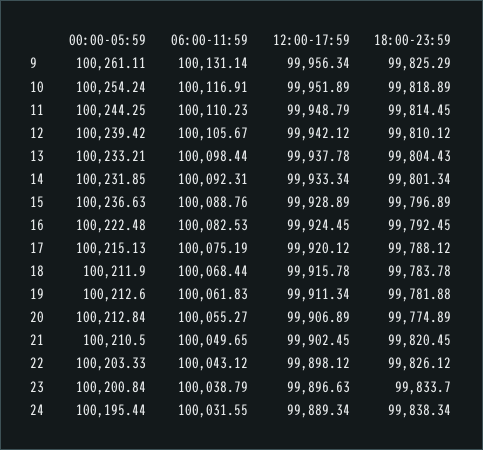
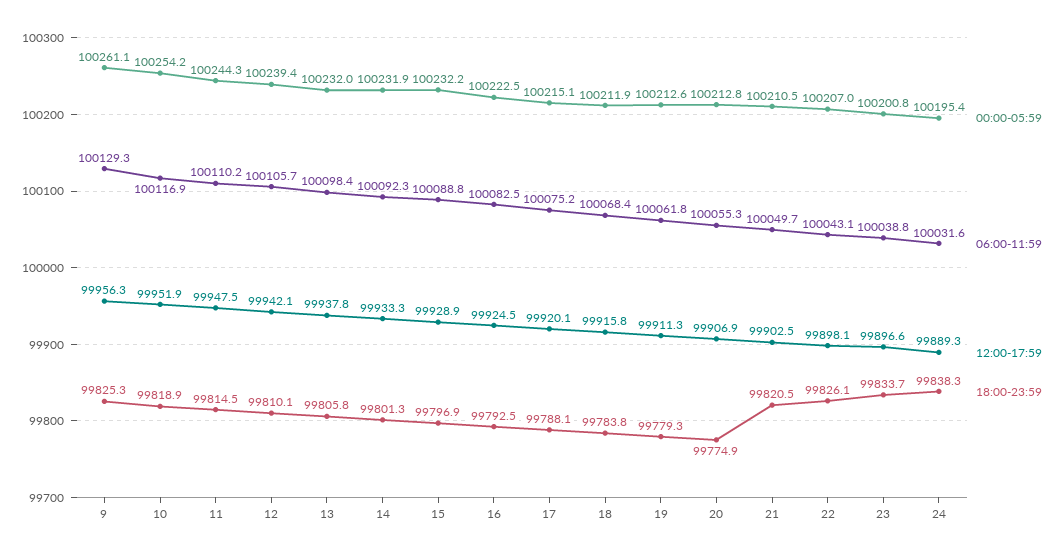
  {
    "00:00-05:59": {
      "9": 100261.11,
      "10": 100254.24,
      "11": 100244.25,
      "12": 100239.42,
-     "13": 100233.21,
+     "13": 100232,
      "14": 100231.85,
-     "15": 100236.63,
+     "15": 100232.2,
      "16": 100222.48,
      "17": 100215.13,
      "18": 100211.9,
      "19": 100212.6,
      "20": 100212.84,
      "21": 100210.5,
-     "22": 100203.33,
+     "22": 100207,
      "23": 100200.84,
      "24": 100195.44
    },
    "06:00-11:59": {
-     "9": 100131.14,
+     "9": 100129.3,
      "10": 100116.91,
      "11": 100110.23,
      "12": 100105.67,
      "13": 100098.44,
      "14": 100092.31,
      "15": 100088.76,
      "16": 100082.53,
      "17": 100075.19,
      "18": 100068.44,
      "19": 100061.83,
      "20": 100055.27,
      "21": 100049.65,
      "22": 100043.12,
      "23": 100038.79,
      "24": 100031.55
    },
    "12:00-17:59": {
      "9": 99956.34,
      "10": 99951.89,
-     "11": 99948.79,
+     "11": 99947.5,
      "12": 99942.12,
      "13": 99937.78,
      "14": 99933.34,
      "15": 99928.89,
      "16": 99924.45,
      "17": 99920.12,
      "18": 99915.78,
      "19": 99911.34,
      "20": 99906.89,
      "21": 99902.45,
      "22": 99898.12,
      "23": 99896.63,
      "24": 99889.34
    },
    "18:00-23:59": {
      "9": 99825.29,
      "10": 99818.89,
      "11": 99814.45,
      "12": 99810.12,
-     "13": 99804.43,
+     "13": 99805.8,
      "14": 99801.34,
      "15": 99796.89,
      "16": 99792.45,
      "17": 99788.12,
      "18": 99783.78,
-     "19": 99781.88,
+     "19": 99779.3,
      "20": 99774.89,
      "21": 99820.45,
      "22": 99826.12,
      "23": 99833.7,
      "24": 99838.34
    }
  }

